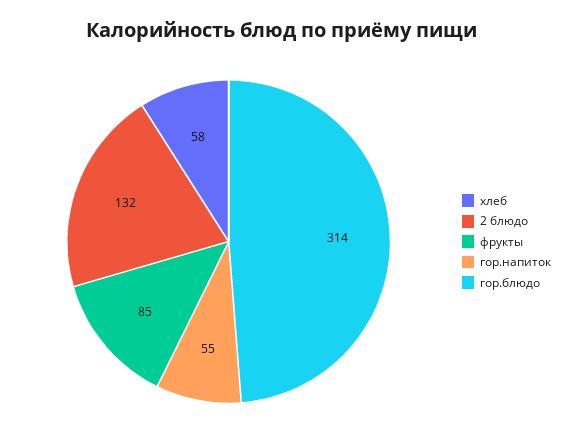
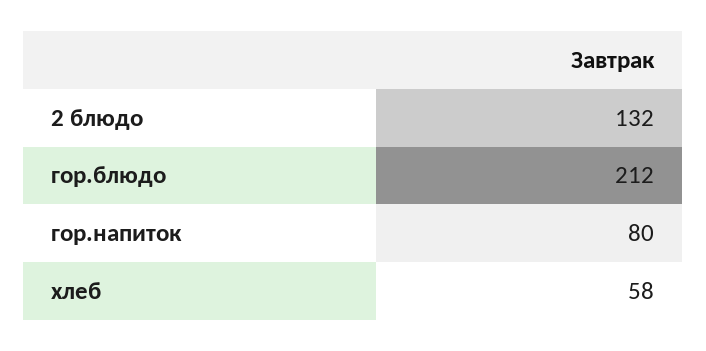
  {
    "хлеб": 58,
    "2 блюдо": 132,
-   "фрукты": 85,
-   "гор.напиток": 55,
+   "гор.напиток": 80,
-   "гор.блюдо": 314
+   "гор.блюдо": 212
  }

